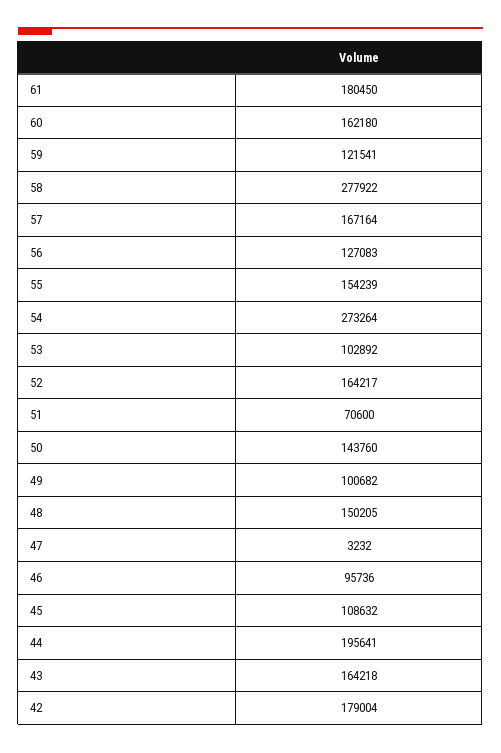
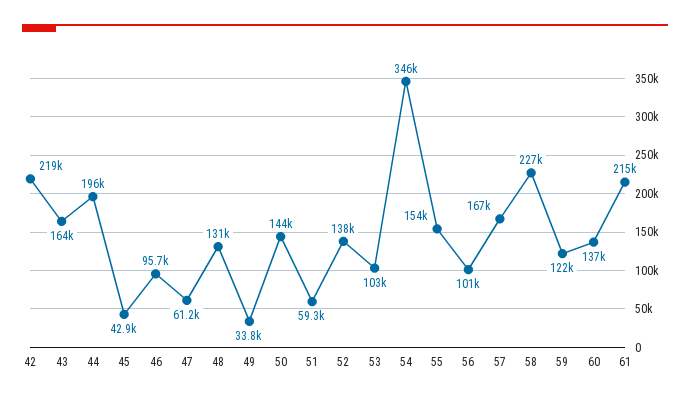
  {
-   "61": 180450,
+   "61": 215000,
-   "60": 162180,
+   "60": 137000,
    "59": 121541,
-   "58": 277922,
+   "58": 227000,
    "57": 167164,
-   "56": 127083,
+   "56": 101000,
    "55": 154239,
-   "54": 273264,
+   "54": 346000,
    "53": 102892,
-   "52": 164217,
+   "52": 138000,
-   "51": 70600,
+   "51": 59300,
    "50": 143760,
-   "49": 100682,
+   "49": 33800,
-   "48": 150205,
+   "48": 131000,
-   "47": 3232,
+   "47": 61200,
    "46": 95736,
-   "45": 108632,
+   "45": 42900,
    "44": 195641,
    "43": 164218,
-   "42": 179004
+   "42": 219000
  }

